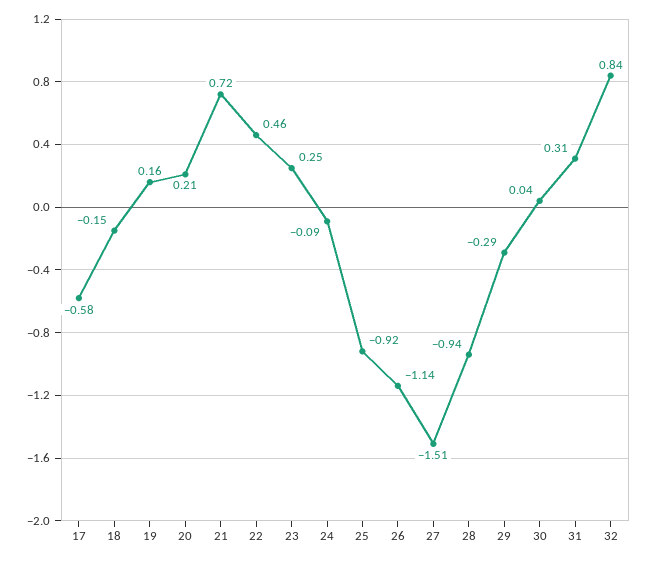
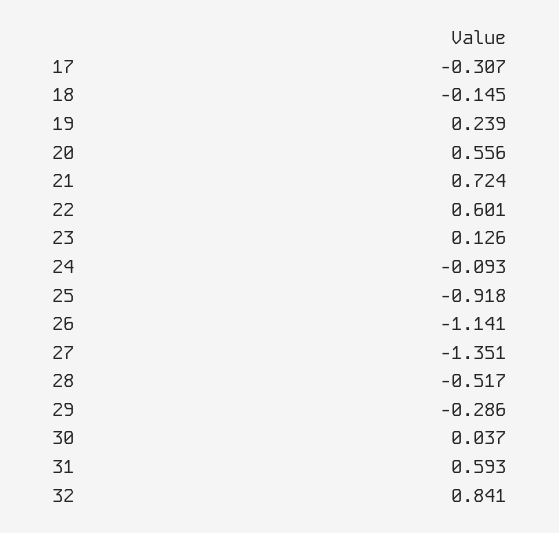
  {
-   "17": -0.58,
+   "17": -0.307,
    "18": -0.145,
-   "19": 0.16,
+   "19": 0.239,
-   "20": 0.21,
+   "20": 0.556,
    "21": 0.724,
-   "22": 0.46,
+   "22": 0.601,
-   "23": 0.25,
+   "23": 0.126,
    "24": -0.093,
    "25": -0.918,
    "26": -1.141,
-   "27": -1.51,
+   "27": -1.351,
-   "28": -0.94,
+   "28": -0.517,
    "29": -0.286,
    "30": 0.037,
-   "31": 0.31,
+   "31": 0.593,
    "32": 0.841
  }

